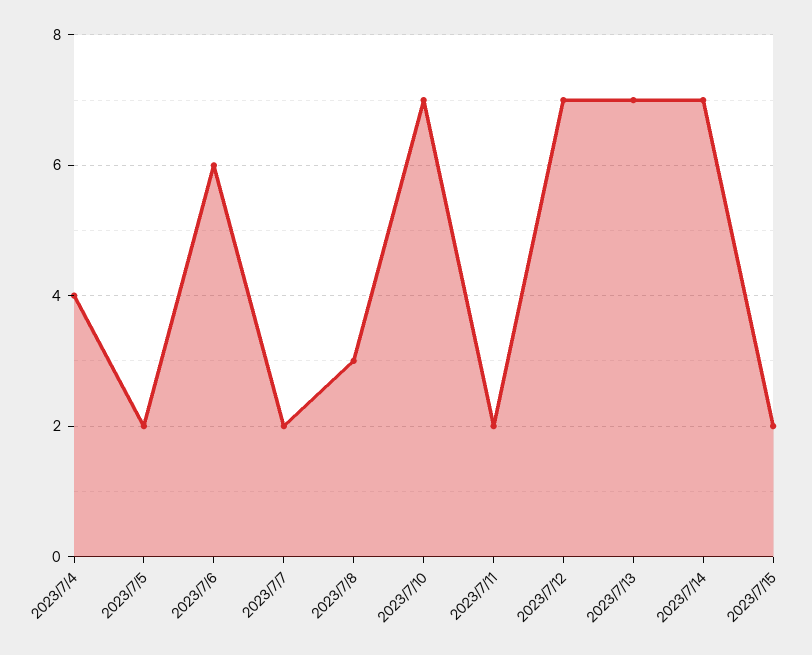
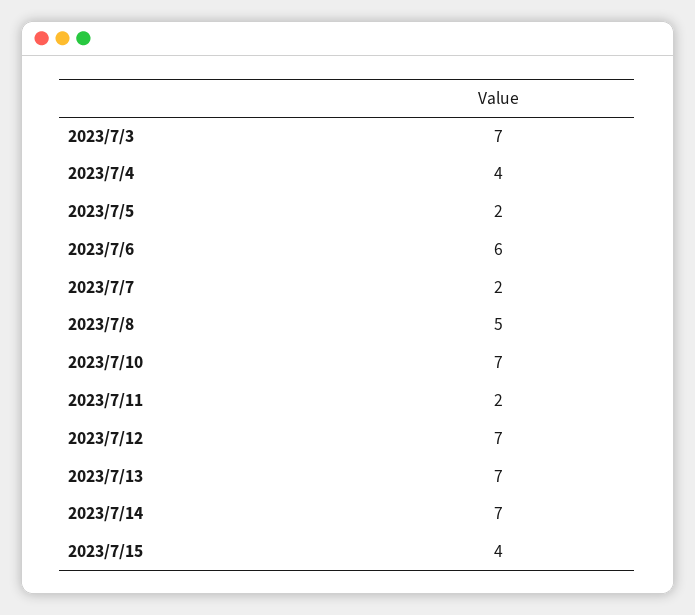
  {
    "2023/7/4": 4,
    "2023/7/5": 2,
    "2023/7/6": 6,
    "2023/7/7": 2,
-   "2023/7/8": 3,
+   "2023/7/8": 5,
    "2023/7/10": 7,
    "2023/7/11": 2,
    "2023/7/12": 7,
    "2023/7/13": 7,
    "2023/7/14": 7,
-   "2023/7/15": 2
+   "2023/7/15": 4,
+   "2023/7/3": 7
  }

